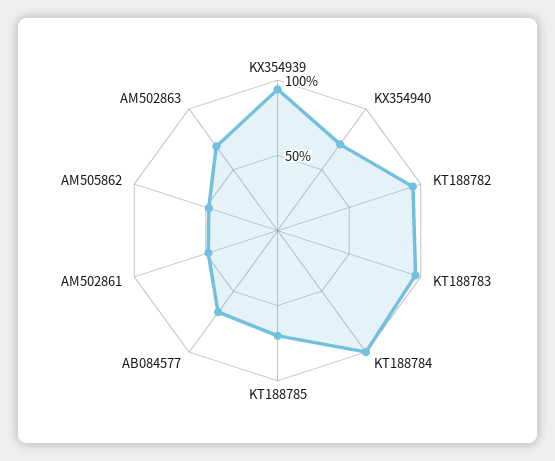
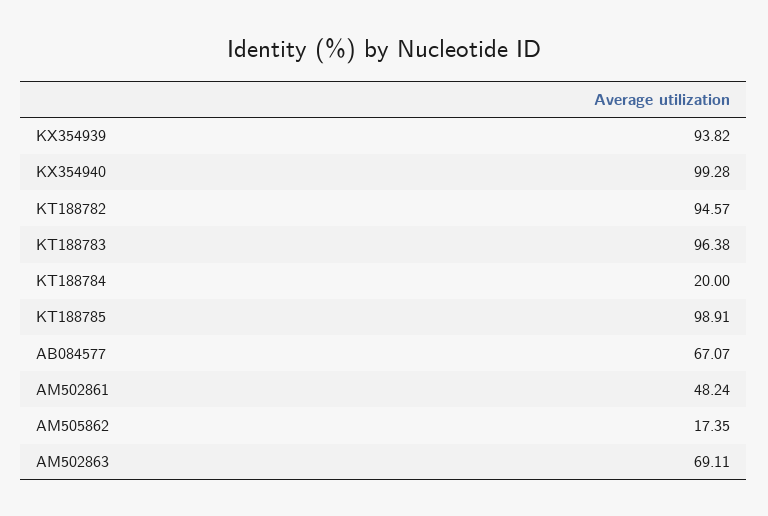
  {
    "KX354939": 93.82,
-   "KX354940": 70,
+   "KX354940": 99.28,
    "KT188782": 94.57,
    "KT188783": 96.38,
-   "KT188784": 100,
+   "KT188784": 20,
-   "KT188785": 70,
+   "KT188785": 98.91,
    "AB084577": 67.07,
    "AM502861": 48.24,
-   "AM505862": 50,
+   "AM505862": 17.35,
    "AM502863": 69.11
  }

